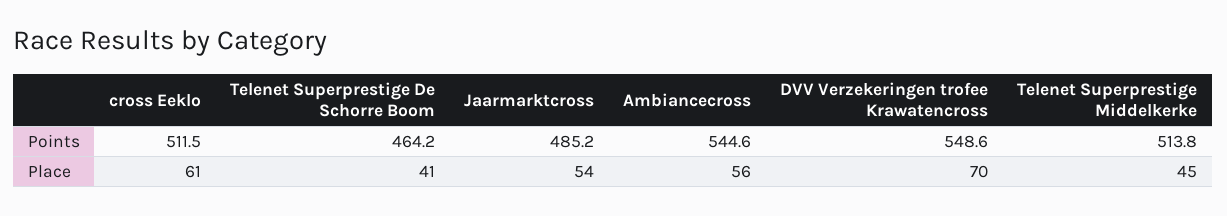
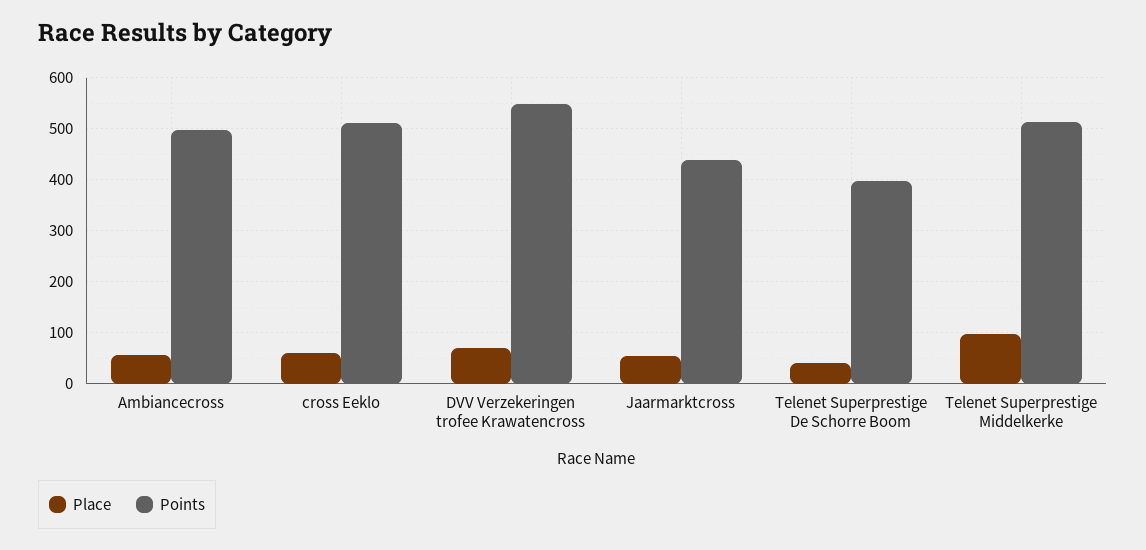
  {
    "Points": {
      "cross Eeklo": 511.5,
-     "Telenet Superprestige De Schorre Boom": 464.2,
+     "Telenet Superprestige De Schorre Boom": 400,
-     "Jaarmarktcross": 485.2,
+     "Jaarmarktcross": 440,
-     "Ambiancecross": 544.6,
+     "Ambiancecross": 500,
      "DVV Verzekeringen trofee Krawatencross": 548.6,
      "Telenet Superprestige Middelkerke": 513.8
    },
    "Place": {
      "cross Eeklo": 61,
      "Telenet Superprestige De Schorre Boom": 41,
      "Jaarmarktcross": 54,
      "Ambiancecross": 56,
      "DVV Verzekeringen trofee Krawatencross": 70,
-     "Telenet Superprestige Middelkerke": 45
+     "Telenet Superprestige Middelkerke": 100
    }
  }

